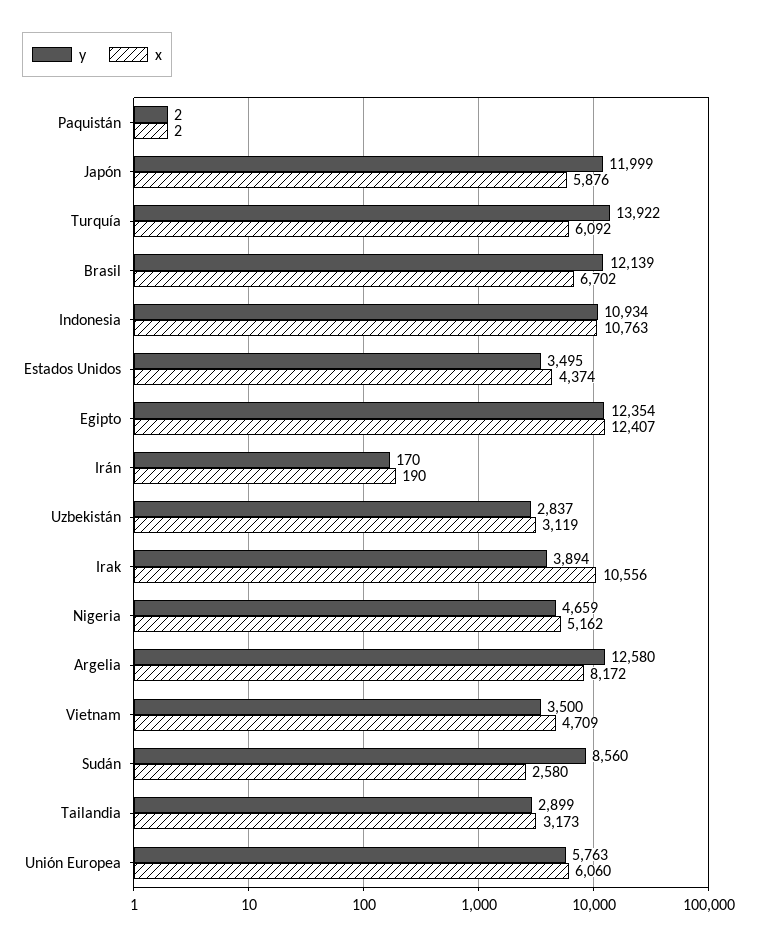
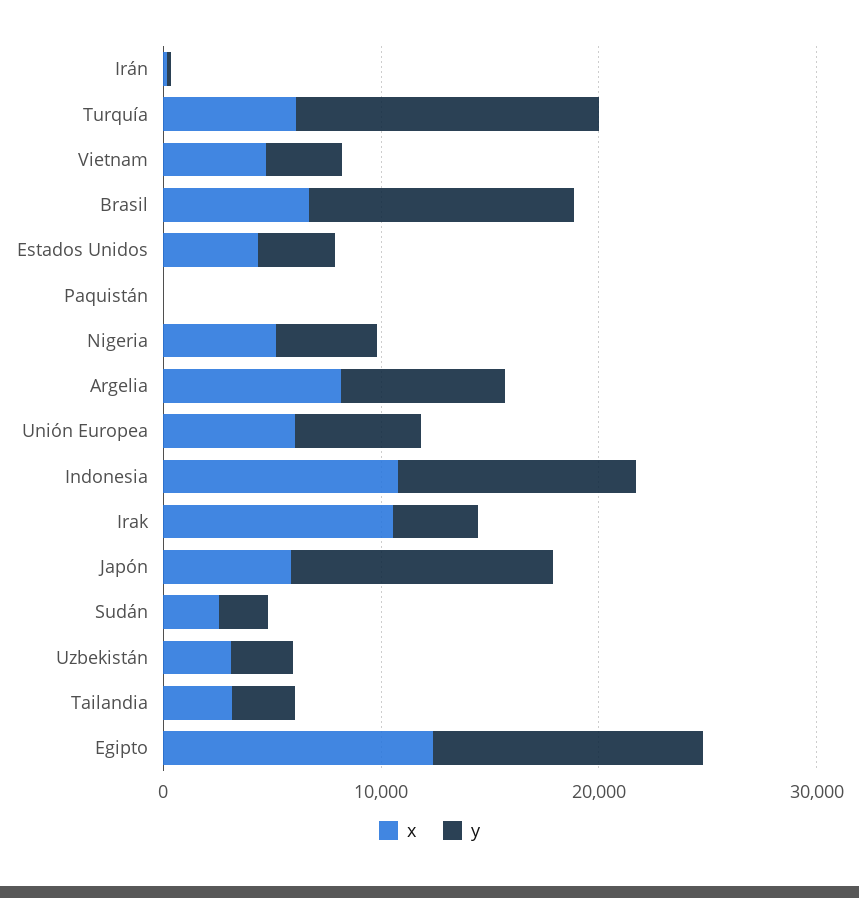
  {
    "y": {
      "Paquistán": 2,
      "Japón": 11999,
      "Turquía": 13922,
      "Brasil": 12139,
      "Indonesia": 10934,
      "Estados Unidos": 3495,
      "Egipto": 12354,
      "Irán": 170,
      "Uzbekistán": 2837,
      "Irak": 3894,
      "Nigeria": 4659,
-     "Argelia": 12580,
+     "Argelia": 8000,
      "Vietnam": 3500,
-     "Sudán": 8560,
+     "Sudán": 2000,
      "Tailandia": 2899,
      "Unión Europea": 5763
    },
    "x": {
      "Paquistán": 2,
      "Japón": 5876,
      "Turquía": 6092,
      "Brasil": 6702,
      "Indonesia": 10763,
      "Estados Unidos": 4374,
      "Egipto": 12407,
      "Irán": 190,
      "Uzbekistán": 3119,
      "Irak": 10556,
      "Nigeria": 5162,
      "Argelia": 8172,
      "Vietnam": 4709,
      "Sudán": 2580,
      "Tailandia": 3173,
      "Unión Europea": 6060
    }
  }

